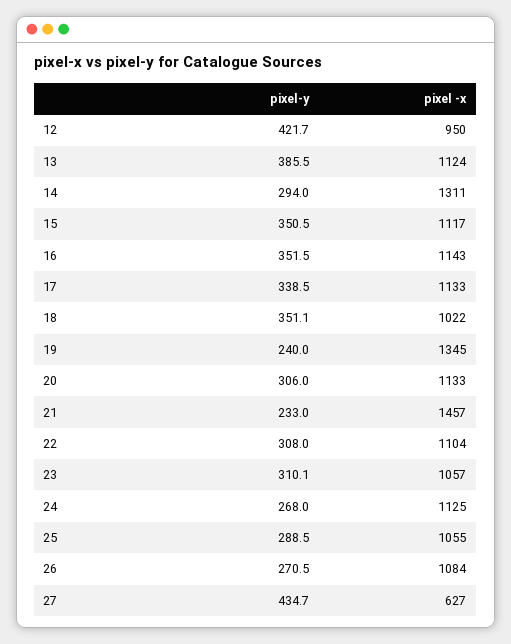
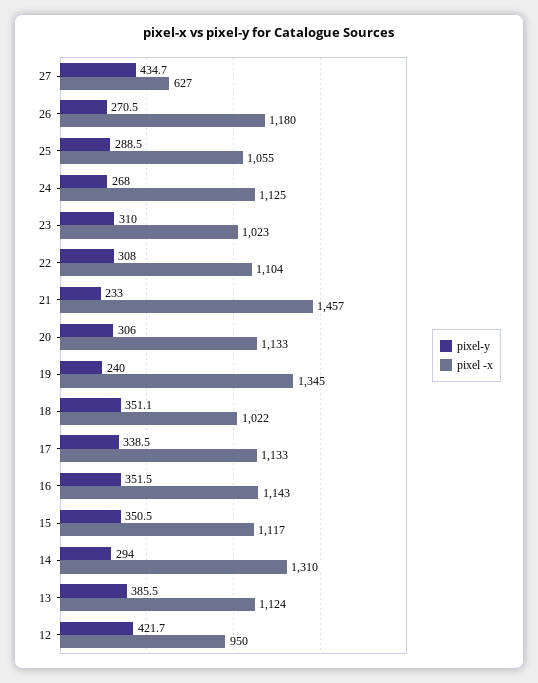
  {
    "pixel-y": {
      "12": 421.7,
      "13": 385.5,
      "14": 294,
      "15": 350.5,
      "16": 351.5,
      "17": 338.5,
      "18": 351.1,
      "19": 240,
      "20": 306,
      "21": 233,
      "22": 308,
-     "23": 310.1,
+     "23": 310,
      "24": 268,
      "25": 288.5,
      "26": 270.5,
      "27": 434.7
    },
    "pixel -x": {
      "12": 950,
      "13": 1124,
-     "14": 1311,
+     "14": 1310,
      "15": 1117,
      "16": 1143,
      "17": 1133,
      "18": 1022,
      "19": 1345,
      "20": 1133,
      "21": 1457,
      "22": 1104,
-     "23": 1057,
+     "23": 1023,
      "24": 1125,
      "25": 1055,
-     "26": 1084,
+     "26": 1180,
      "27": 627
    }
  }

